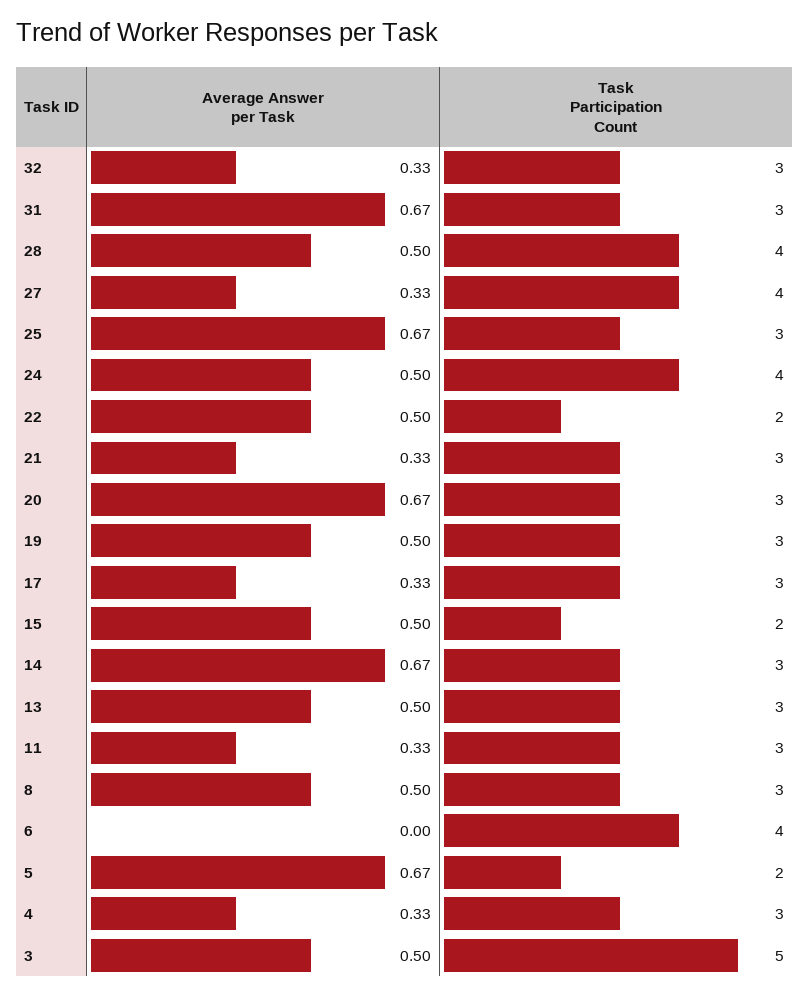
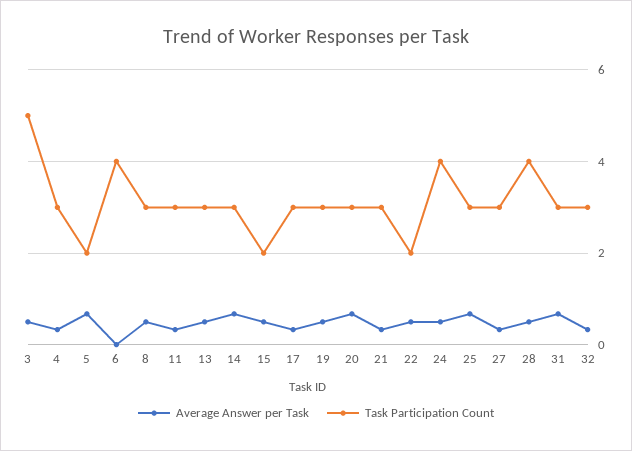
  {
    "Average Answer per Task": {
      "32": 0.33,
      "31": 0.67,
      "28": 0.5,
      "27": 0.33,
      "25": 0.67,
      "24": 0.5,
      "22": 0.5,
      "21": 0.33,
      "20": 0.67,
      "19": 0.5,
      "17": 0.33,
      "15": 0.5,
      "14": 0.67,
      "13": 0.5,
      "11": 0.33,
      "8": 0.5,
      "6": 0,
      "5": 0.67,
      "4": 0.33,
      "3": 0.5
    },
    "Task Participation Count": {
      "32": 3,
      "31": 3,
      "28": 4,
-     "27": 4,
+     "27": 3,
      "25": 3,
      "24": 4,
      "22": 2,
      "21": 3,
      "20": 3,
      "19": 3,
      "17": 3,
      "15": 2,
      "14": 3,
      "13": 3,
      "11": 3,
      "8": 3,
      "6": 4,
      "5": 2,
      "4": 3,
      "3": 5
    }
  }

